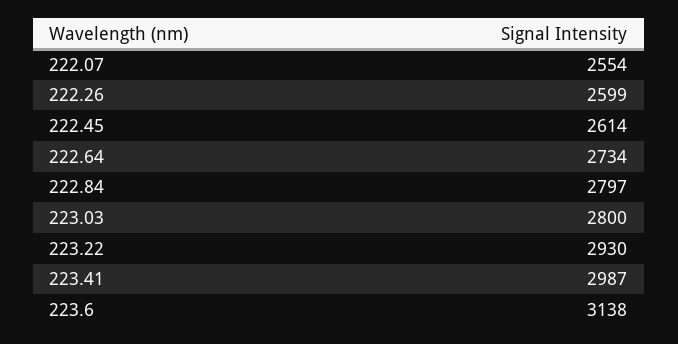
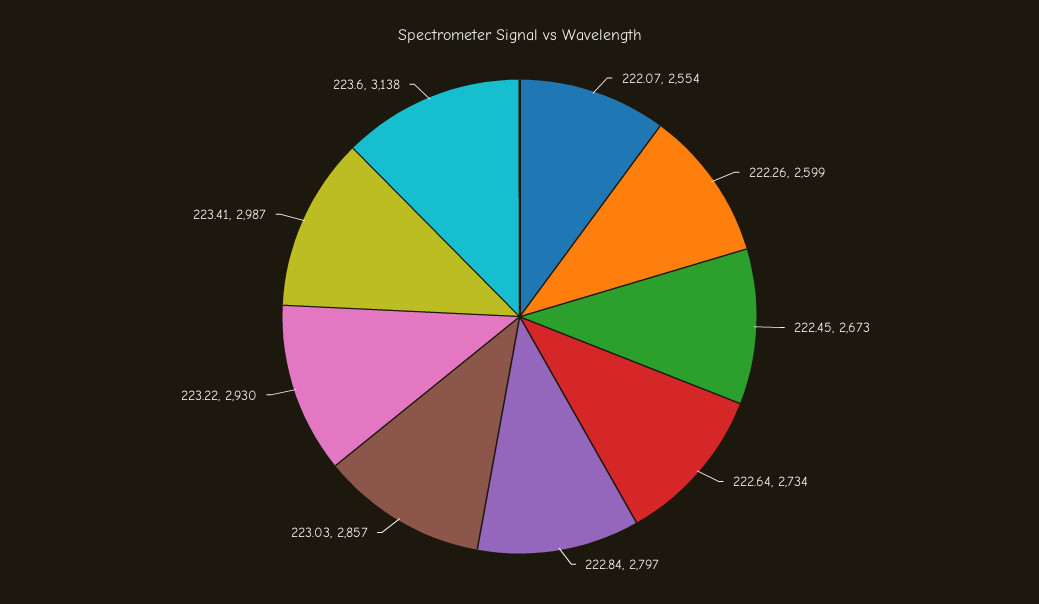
  {
    "222.07": 2554,
    "222.26": 2599,
-   "222.45": 2614,
+   "222.45": 2673,
    "222.64": 2734,
    "222.84": 2797,
-   "223.03": 2800,
+   "223.03": 2857,
    "223.22": 2930,
    "223.41": 2987,
    "223.6": 3138
  }

